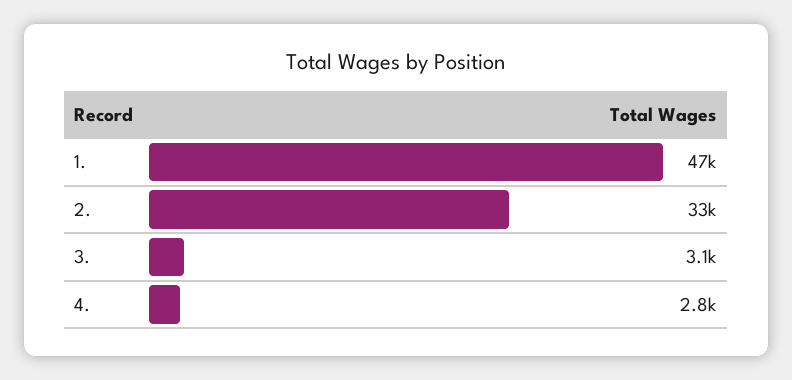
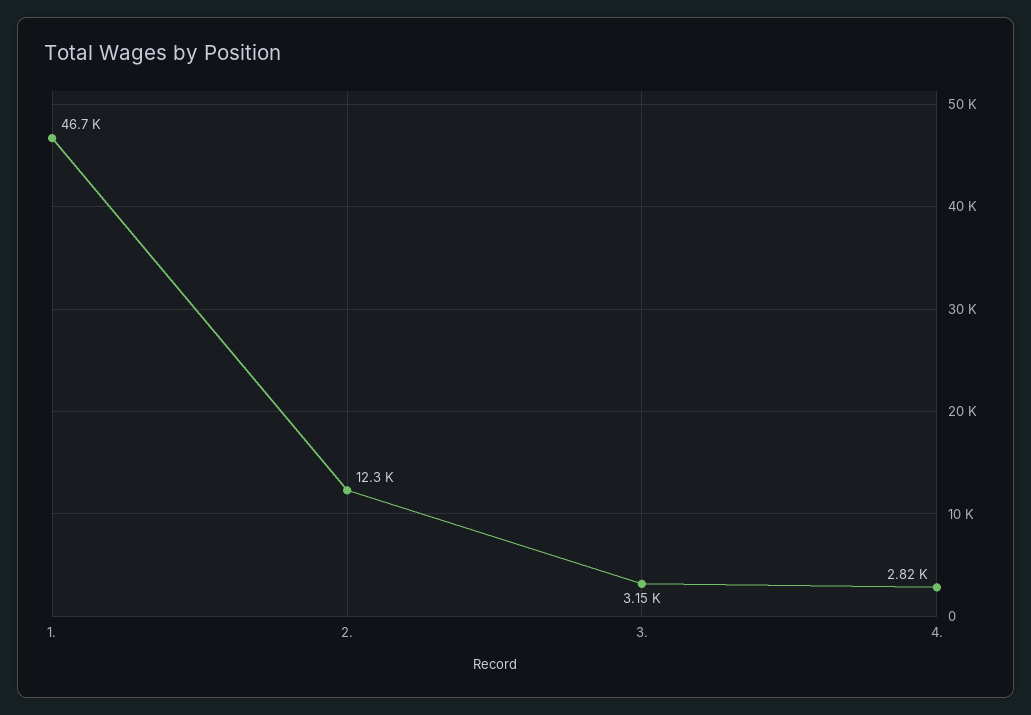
  {
    "1.": 46700,
-   "2.": 33000,
+   "2.": 12300,
    "3.": 3150,
    "4.": 2820
  }

